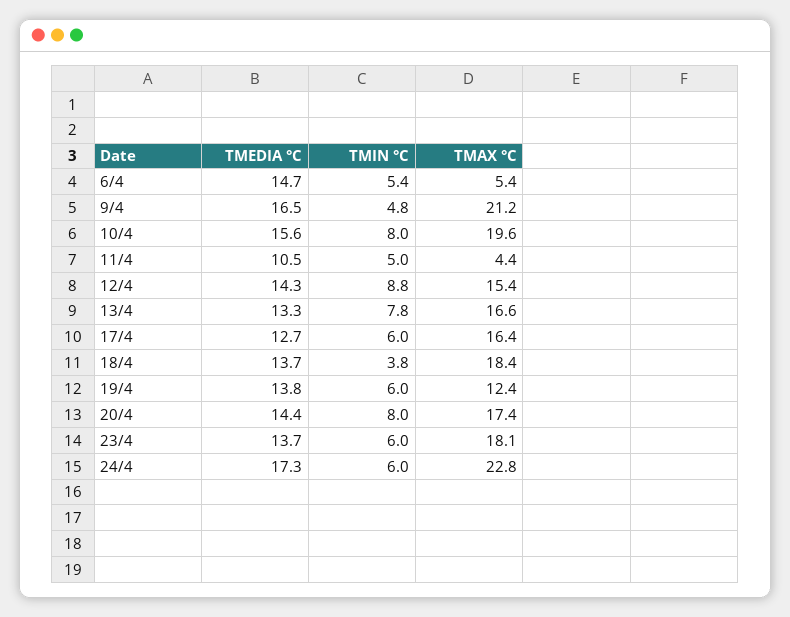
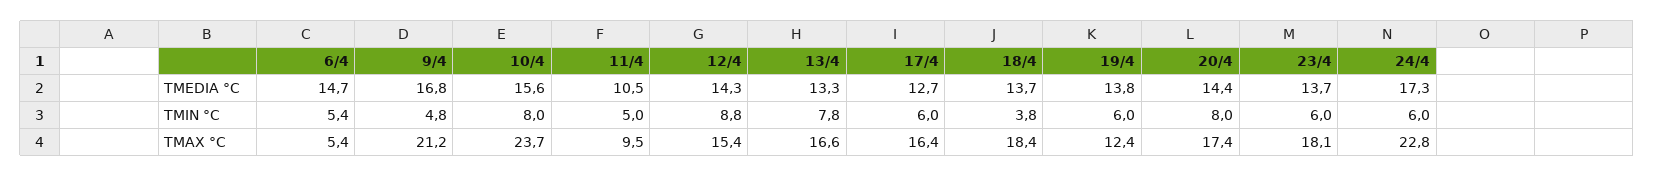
  {
    "TMEDIA °C": {
      "6/4": 14.7,
-     "9/4": 16.5,
+     "9/4": 16.8,
      "10/4": 15.6,
      "11/4": 10.5,
      "12/4": 14.3,
      "13/4": 13.3,
      "17/4": 12.7,
      "18/4": 13.7,
      "19/4": 13.8,
      "20/4": 14.4,
      "23/4": 13.7,
      "24/4": 17.3
    },
    "TMIN °C": {
      "6/4": 5.4,
      "9/4": 4.8,
      "10/4": 8,
      "11/4": 5,
      "12/4": 8.8,
      "13/4": 7.8,
      "17/4": 6,
      "18/4": 3.8,
      "19/4": 6,
      "20/4": 8,
      "23/4": 6,
      "24/4": 6
    },
    "TMAX °C": {
      "6/4": 5.4,
      "9/4": 21.2,
-     "10/4": 19.6,
+     "10/4": 23.7,
-     "11/4": 4.4,
+     "11/4": 9.5,
      "12/4": 15.4,
      "13/4": 16.6,
      "17/4": 16.4,
      "18/4": 18.4,
      "19/4": 12.4,
      "20/4": 17.4,
      "23/4": 18.1,
      "24/4": 22.8
    }
  }

